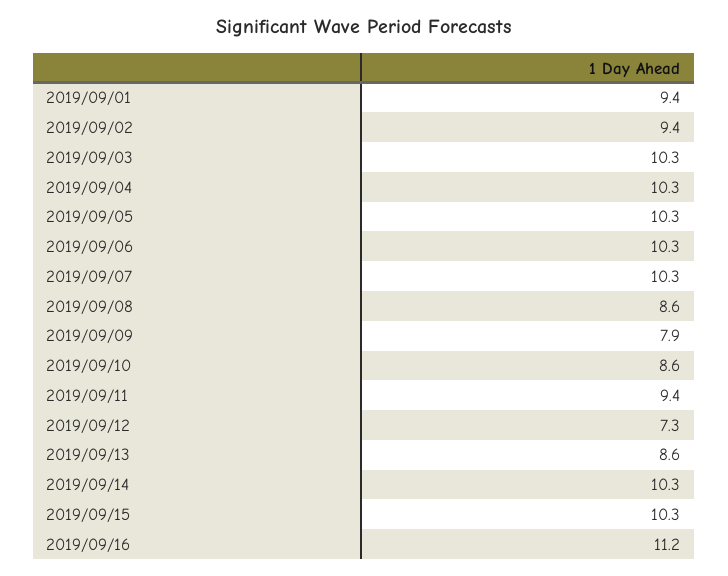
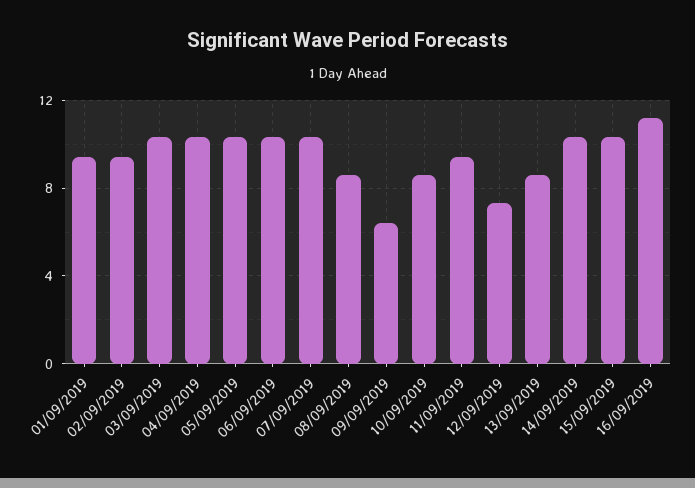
  {
    "2019/09/01": 9.4,
    "2019/09/02": 9.4,
    "2019/09/03": 10.3,
    "2019/09/04": 10.3,
    "2019/09/05": 10.3,
    "2019/09/06": 10.3,
    "2019/09/07": 10.3,
    "2019/09/08": 8.6,
-   "2019/09/09": 7.9,
+   "2019/09/09": 6.5,
    "2019/09/10": 8.6,
    "2019/09/11": 9.4,
    "2019/09/12": 7.3,
    "2019/09/13": 8.6,
    "2019/09/14": 10.3,
    "2019/09/15": 10.3,
    "2019/09/16": 11.2
  }

